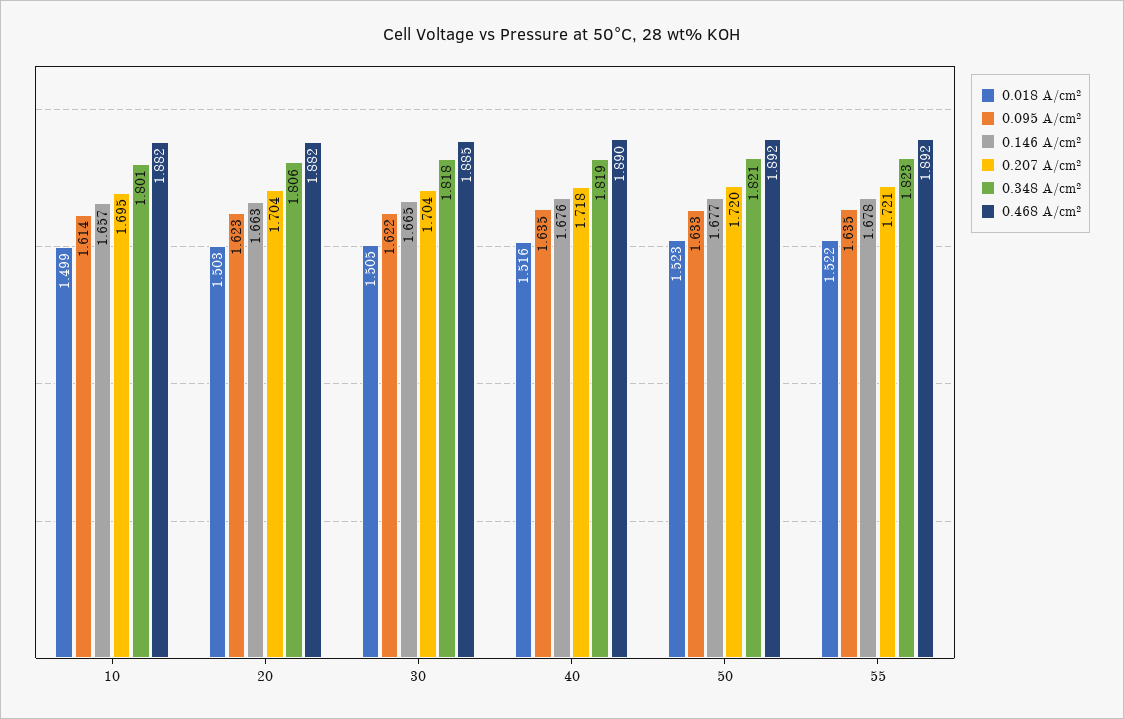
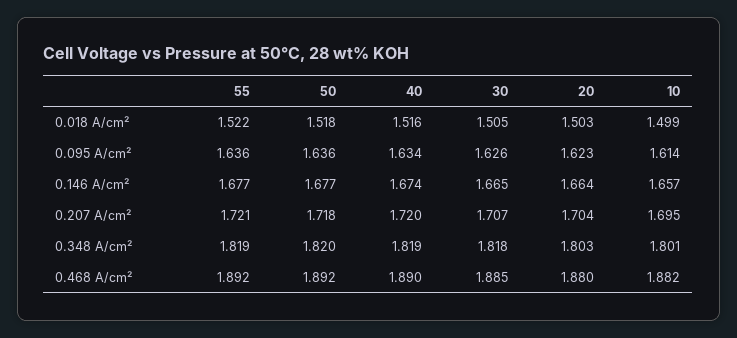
  {
    "0.018 A/cm²": {
      "10": 1.499,
      "20": 1.503,
      "30": 1.505,
      "40": 1.516,
-     "50": 1.523,
+     "50": 1.518,
      "55": 1.522
    },
    "0.095 A/cm²": {
      "10": 1.614,
      "20": 1.623,
-     "30": 1.622,
+     "30": 1.626,
-     "40": 1.635,
+     "40": 1.634,
-     "50": 1.633,
+     "50": 1.636,
-     "55": 1.635
+     "55": 1.636
    },
    "0.146 A/cm²": {
      "10": 1.657,
-     "20": 1.663,
+     "20": 1.664,
      "30": 1.665,
-     "40": 1.676,
+     "40": 1.674,
      "50": 1.677,
-     "55": 1.678
+     "55": 1.677
    },
    "0.207 A/cm²": {
      "10": 1.695,
      "20": 1.704,
-     "30": 1.704,
+     "30": 1.707,
-     "40": 1.718,
+     "40": 1.72,
-     "50": 1.72,
+     "50": 1.718,
      "55": 1.721
    },
    "0.348 A/cm²": {
      "10": 1.801,
-     "20": 1.806,
+     "20": 1.803,
      "30": 1.818,
      "40": 1.819,
-     "50": 1.821,
+     "50": 1.82,
-     "55": 1.823
+     "55": 1.819
    },
    "0.468 A/cm²": {
      "10": 1.882,
-     "20": 1.882,
+     "20": 1.88,
      "30": 1.885,
      "40": 1.89,
      "50": 1.892,
      "55": 1.892
    }
  }

